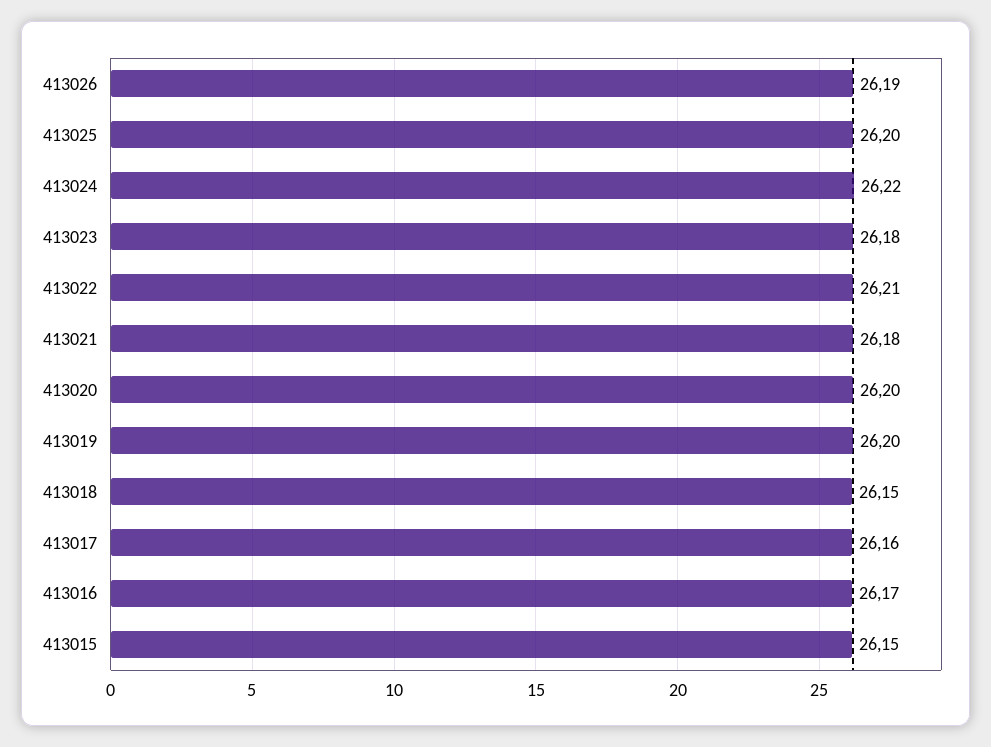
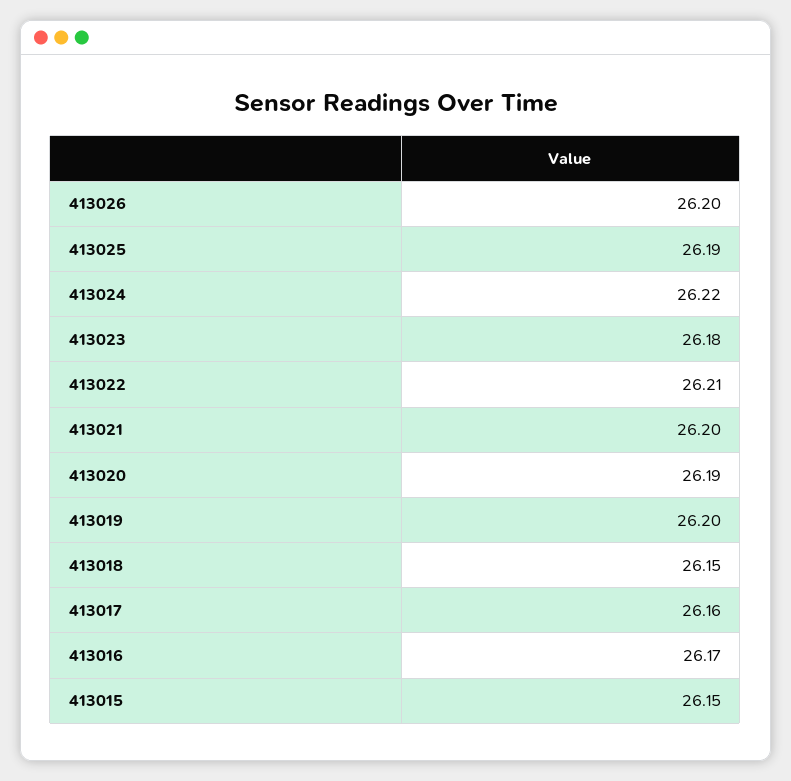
  {
-   "413026": 26.19,
+   "413026": 26.2,
-   "413025": 26.2,
+   "413025": 26.19,
    "413024": 26.22,
    "413023": 26.18,
    "413022": 26.21,
-   "413021": 26.18,
+   "413021": 26.2,
-   "413020": 26.2,
+   "413020": 26.19,
    "413019": 26.2,
    "413018": 26.15,
    "413017": 26.16,
    "413016": 26.17,
    "413015": 26.15
  }

